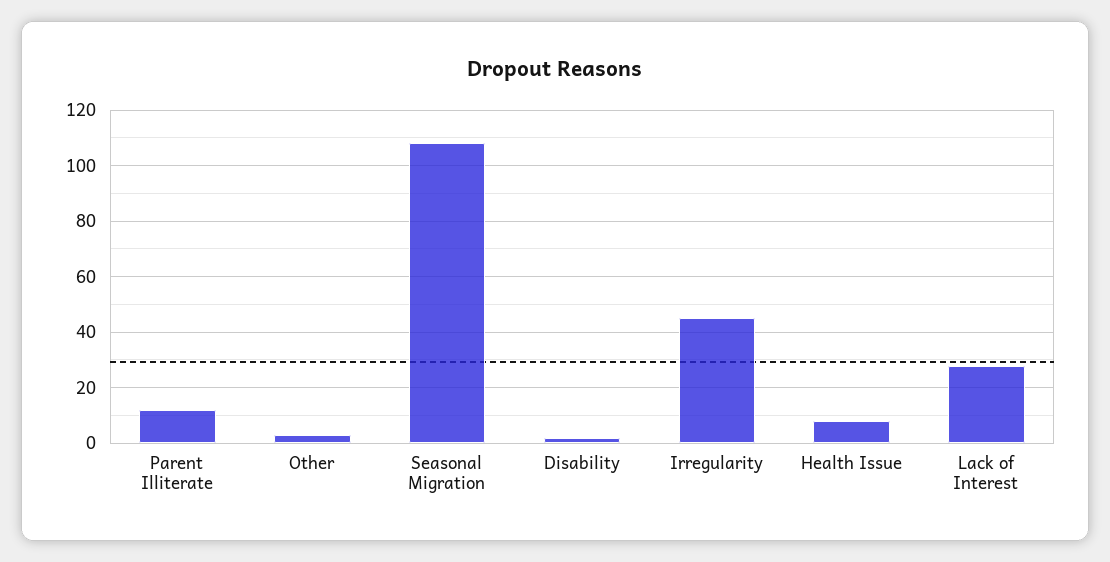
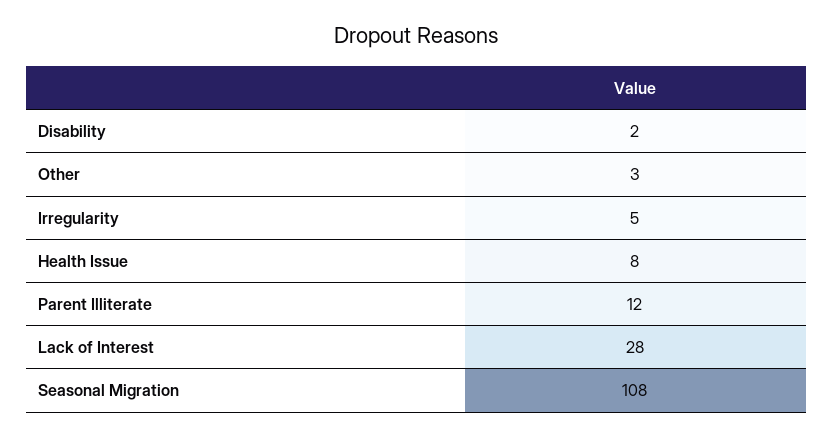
  {
    "Parent Illiterate": 12,
    "Other": 3,
    "Seasonal Migration": 108,
    "Disability": 2,
-   "Irregularity": 45,
+   "Irregularity": 5,
    "Health Issue": 8,
    "Lack of Interest": 28
  }

